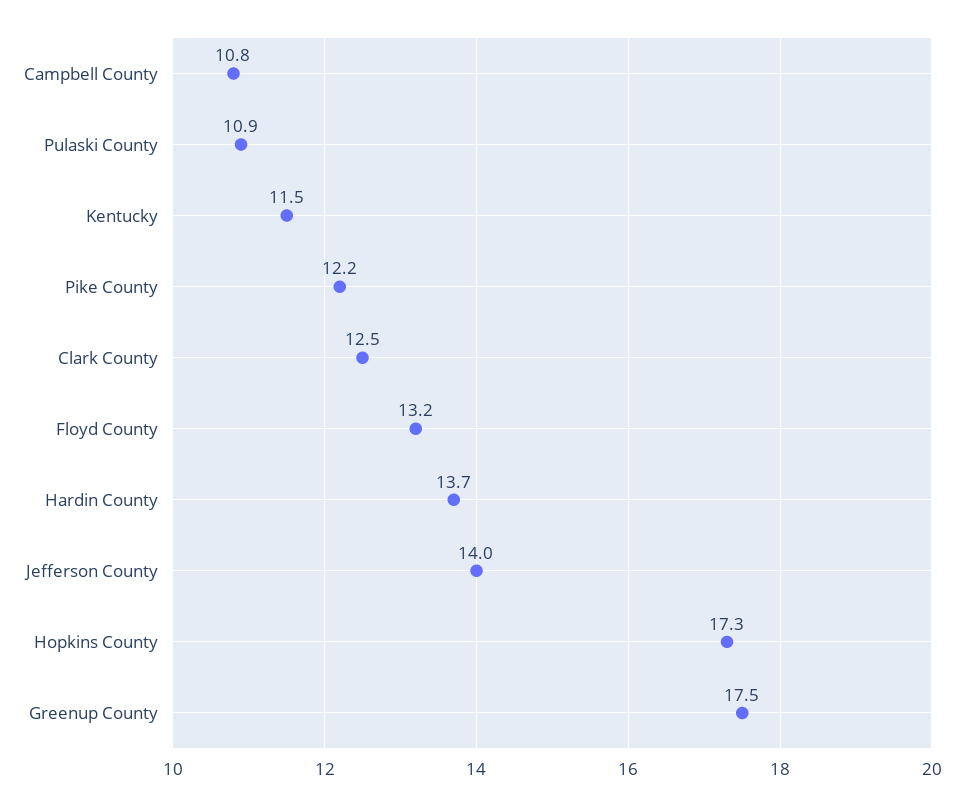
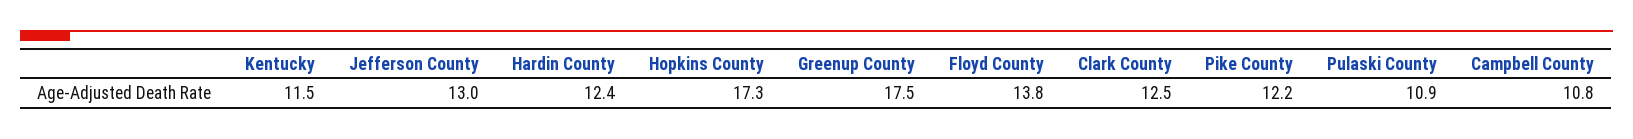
  {
    "Campbell County": 10.8,
    "Pulaski County": 10.9,
    "Kentucky": 11.5,
    "Pike County": 12.2,
    "Clark County": 12.5,
-   "Floyd County": 13.2,
+   "Floyd County": 13.8,
-   "Hardin County": 13.7,
+   "Hardin County": 12.4,
-   "Jefferson County": 14,
+   "Jefferson County": 13,
    "Hopkins County": 17.3,
    "Greenup County": 17.5
  }

